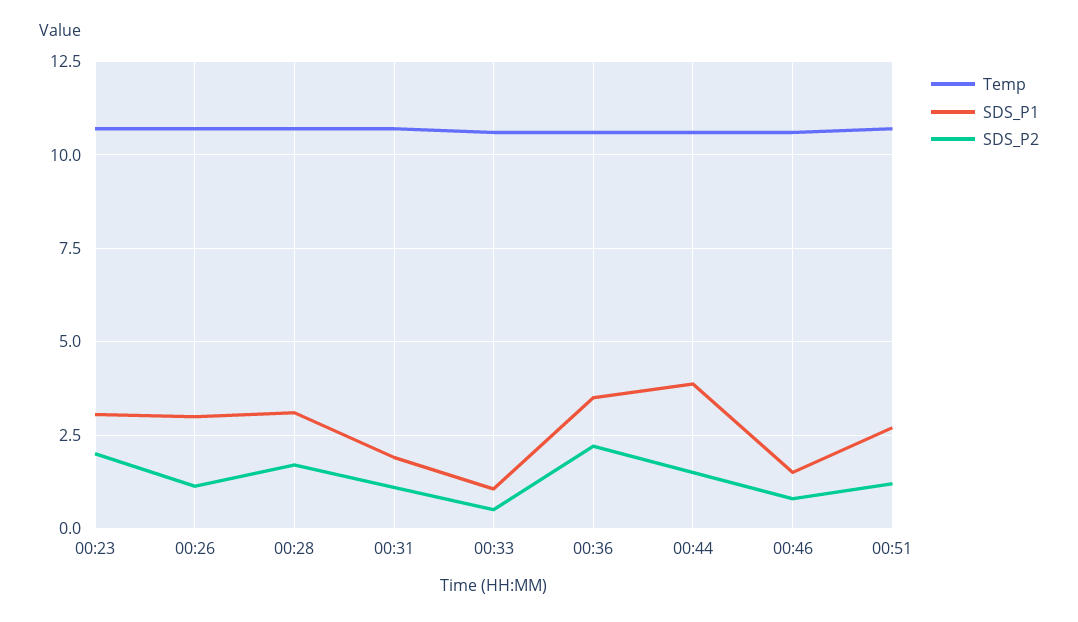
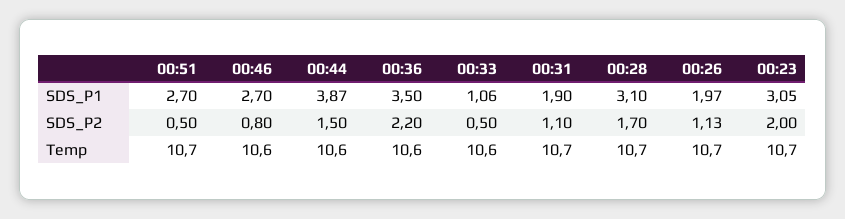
  {
    "Temp": {
      "00:23": 10.7,
      "00:26": 10.7,
      "00:28": 10.7,
      "00:31": 10.7,
      "00:33": 10.6,
      "00:36": 10.6,
      "00:44": 10.6,
      "00:46": 10.6,
      "00:51": 10.7
    },
    "SDS_P1": {
      "00:23": 3.05,
-     "00:26": 3,
+     "00:26": 1.97,
      "00:28": 3.1,
      "00:31": 1.9,
      "00:33": 1.06,
      "00:36": 3.5,
      "00:44": 3.87,
-     "00:46": 1.5,
+     "00:46": 2.7,
      "00:51": 2.7
    },
    "SDS_P2": {
      "00:23": 2,
      "00:26": 1.13,
      "00:28": 1.7,
      "00:31": 1.1,
      "00:33": 0.5,
      "00:36": 2.2,
      "00:44": 1.5,
      "00:46": 0.8,
-     "00:51": 1.25
+     "00:51": 0.5
    }
  }

